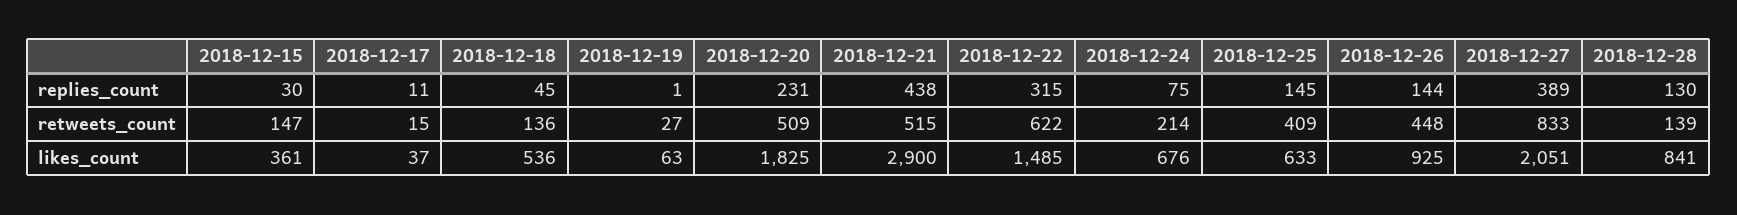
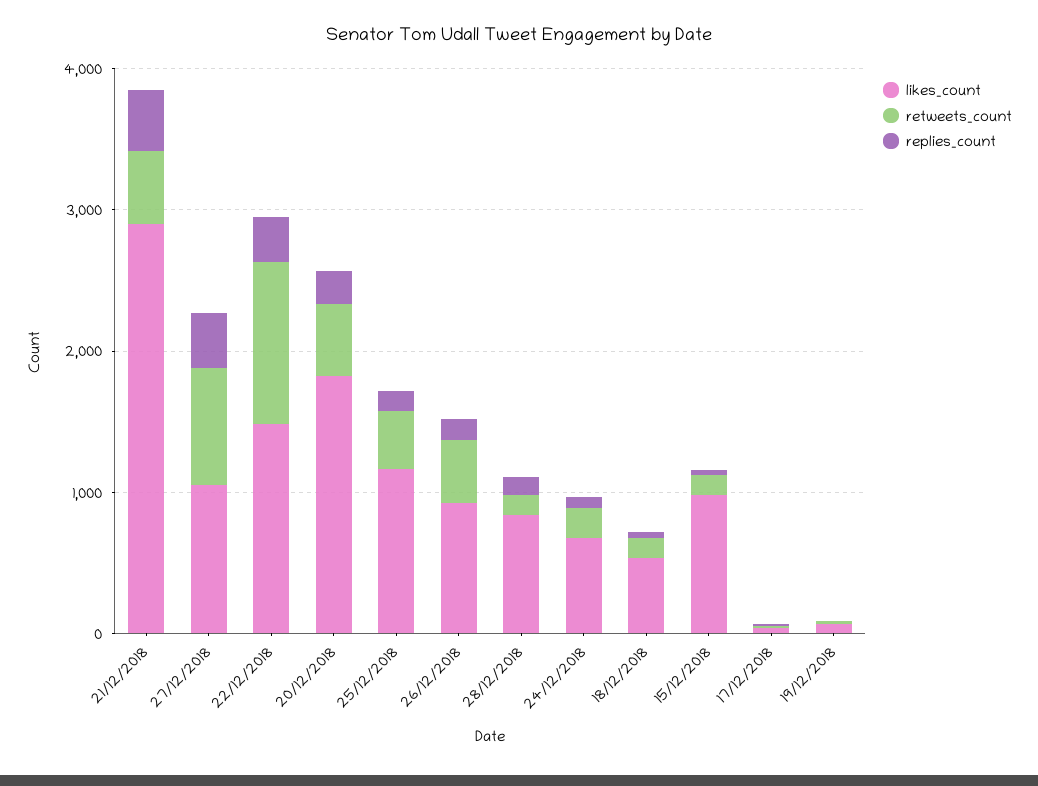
  {
    "replies_count": {
      "2018-12-15": 30,
      "2018-12-17": 11,
      "2018-12-18": 45,
      "2018-12-19": 1,
      "2018-12-20": 231,
      "2018-12-21": 438,
      "2018-12-22": 315,
      "2018-12-24": 75,
      "2018-12-25": 145,
      "2018-12-26": 144,
      "2018-12-27": 389,
      "2018-12-28": 130
    },
    "retweets_count": {
      "2018-12-15": 147,
      "2018-12-17": 15,
      "2018-12-18": 136,
      "2018-12-19": 27,
      "2018-12-20": 509,
      "2018-12-21": 515,
-     "2018-12-22": 622,
+     "2018-12-22": 1200,
      "2018-12-24": 214,
      "2018-12-25": 409,
      "2018-12-26": 448,
      "2018-12-27": 833,
      "2018-12-28": 139
    },
    "likes_count": {
-     "2018-12-15": 361,
+     "2018-12-15": 1000,
      "2018-12-17": 37,
      "2018-12-18": 536,
      "2018-12-19": 63,
      "2018-12-20": 1825,
      "2018-12-21": 2900,
      "2018-12-22": 1485,
      "2018-12-24": 676,
-     "2018-12-25": 633,
+     "2018-12-25": 1200,
      "2018-12-26": 925,
-     "2018-12-27": 2051,
+     "2018-12-27": 1000,
      "2018-12-28": 841
    }
  }

